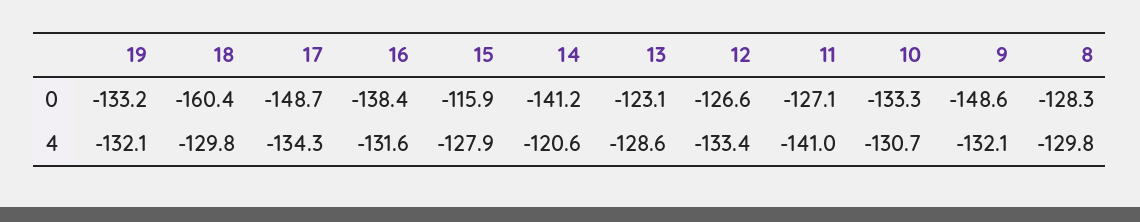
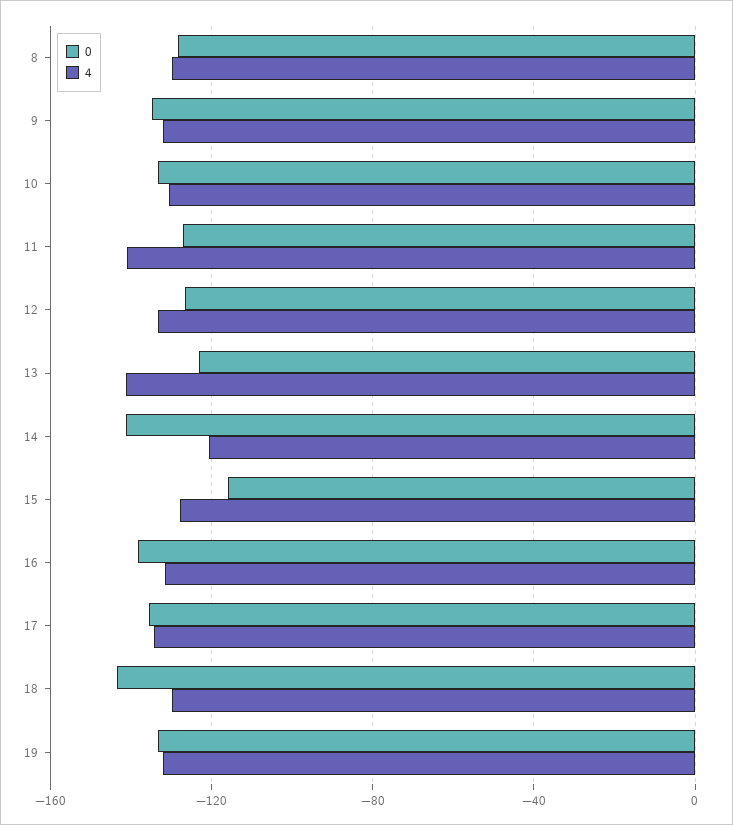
  {
    "0": {
      "19": -133.2,
-     "18": -160.4,
+     "18": -145,
-     "17": -148.7,
+     "17": -135,
      "16": -138.4,
      "15": -115.9,
      "14": -141.2,
      "13": -123.1,
      "12": -126.6,
      "11": -127.1,
      "10": -133.3,
-     "9": -148.6,
+     "9": -135,
      "8": -128.3
    },
    "4": {
      "19": -132.1,
      "18": -129.8,
      "17": -134.3,
      "16": -131.6,
      "15": -127.9,
      "14": -120.6,
-     "13": -128.6,
+     "13": -140,
      "12": -133.4,
      "11": -141,
      "10": -130.7,
      "9": -132.1,
      "8": -129.8
    }
  }

